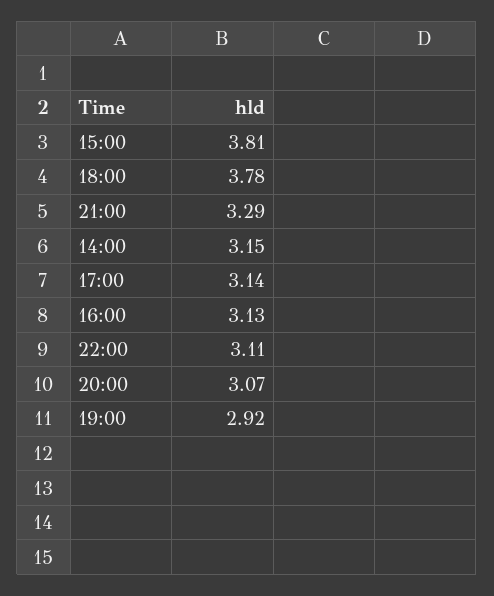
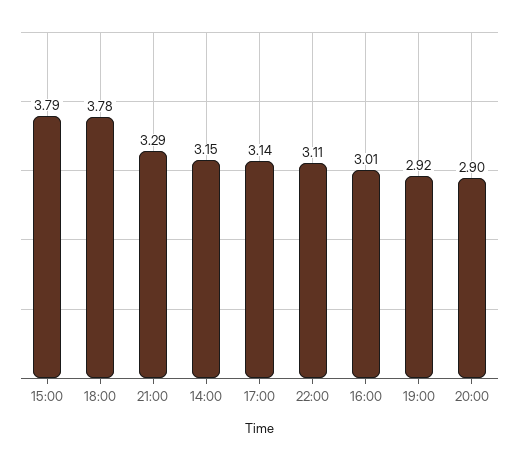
  {
-   "15:00": 3.81,
+   "15:00": 3.79,
    "18:00": 3.78,
    "21:00": 3.29,
    "14:00": 3.15,
    "17:00": 3.14,
-   "16:00": 3.13,
+   "16:00": 3.01,
    "22:00": 3.11,
-   "20:00": 3.07,
+   "20:00": 2.9,
    "19:00": 2.92
  }

